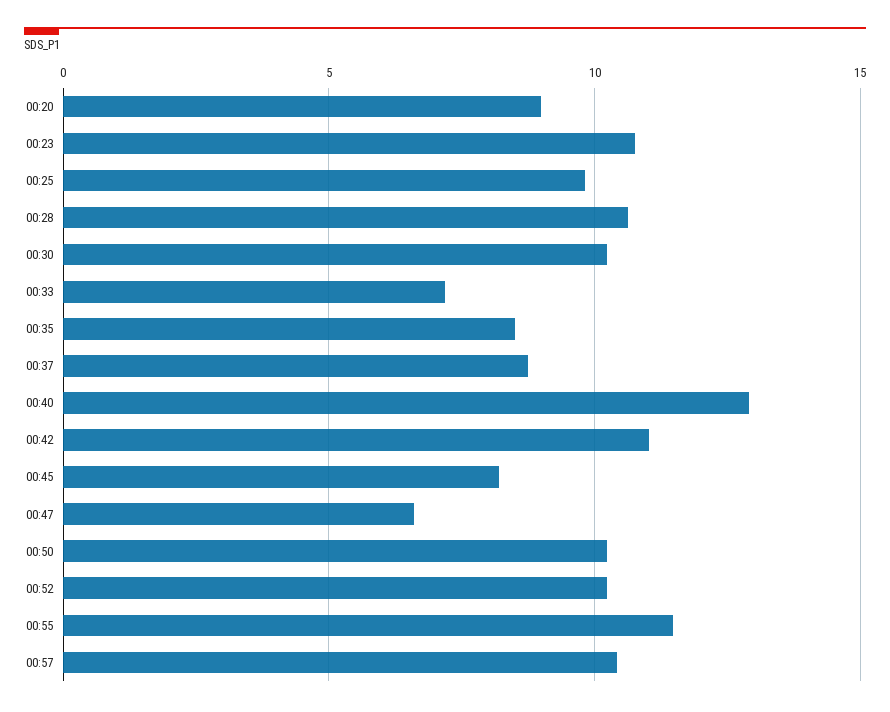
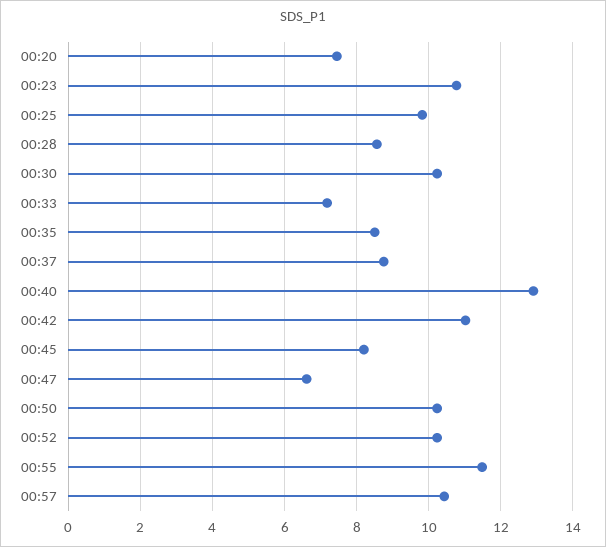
  {
-   "00:20": 9,
+   "00:20": 7.4,
    "00:23": 10.8,
    "00:25": 9.8,
-   "00:28": 10.5,
+   "00:28": 8.6,
    "00:30": 10.2,
    "00:33": 7.2,
    "00:35": 8.6,
    "00:37": 8.8,
    "00:40": 13,
    "00:42": 11,
    "00:45": 8.2,
    "00:47": 6.6,
    "00:50": 10.2,
    "00:52": 10.2,
    "00:55": 11.4,
    "00:57": 10.4
  }

